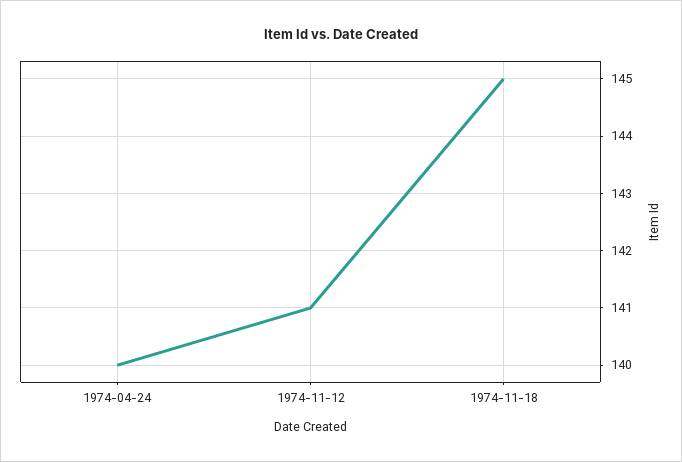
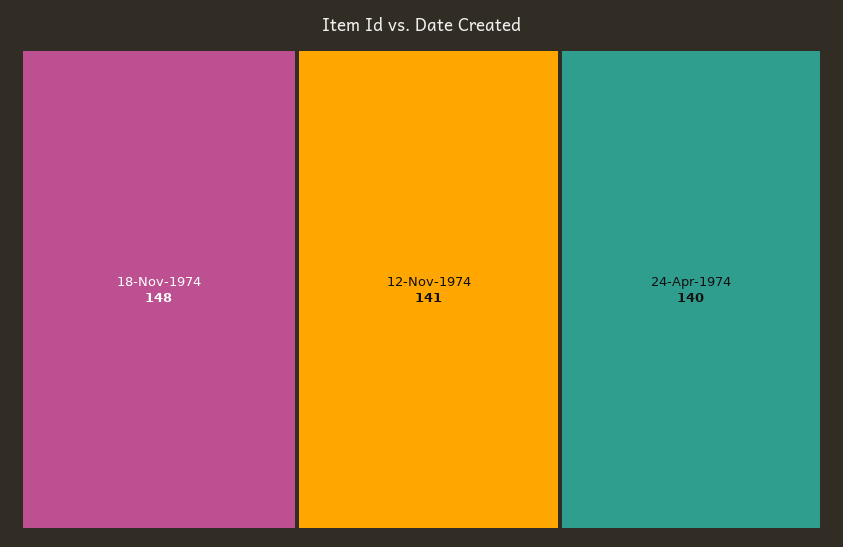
  {
    "1974-04-24": 140,
    "1974-11-12": 141,
-   "1974-11-18": 145
+   "1974-11-18": 148
  }

